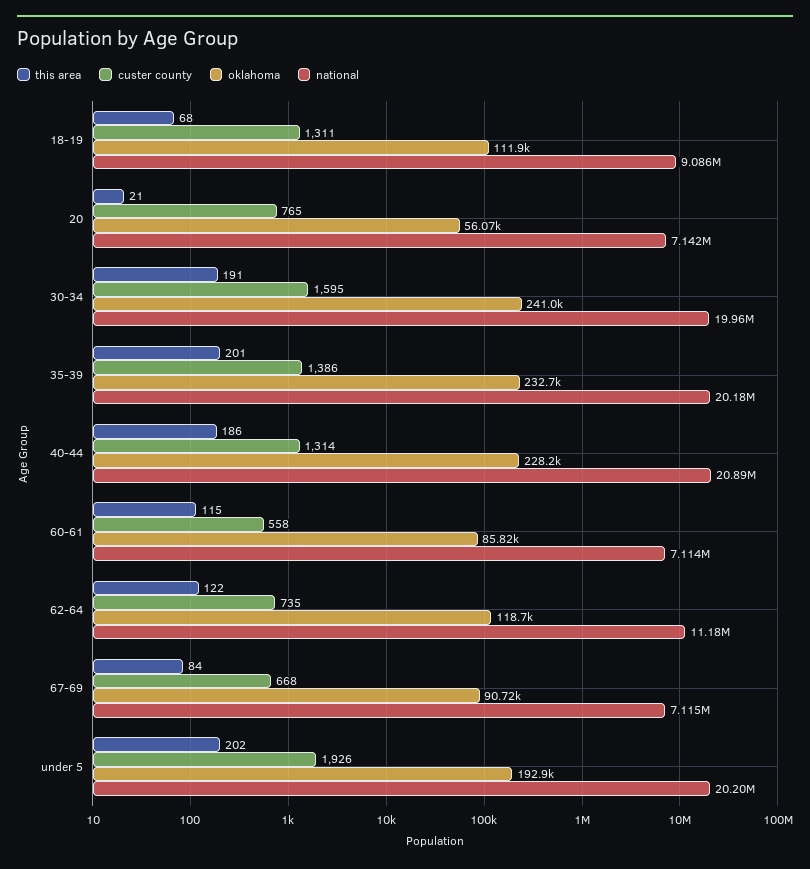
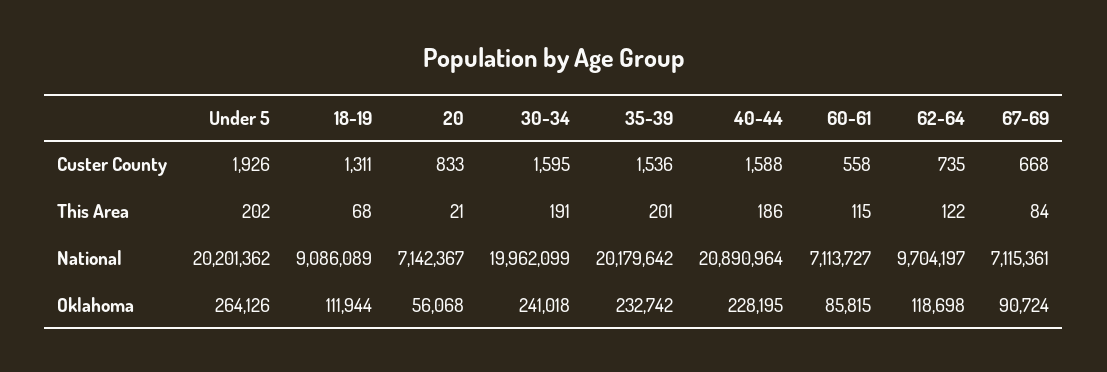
  {
    "this area": {
      "18-19": 68,
      "20": 21,
      "30-34": 191,
      "35-39": 201,
      "40-44": 186,
      "60-61": 115,
      "62-64": 122,
      "67-69": 84,
      "under 5": 202
    },
    "custer county": {
      "18-19": 1311,
-     "20": 765,
+     "20": 833,
      "30-34": 1595,
-     "35-39": 1386,
+     "35-39": 1536,
-     "40-44": 1314,
+     "40-44": 1588,
      "60-61": 558,
      "62-64": 735,
      "67-69": 668,
      "under 5": 1926
    },
    "oklahoma": {
      "18-19": 111944,
      "20": 56068,
      "30-34": 241018,
      "35-39": 232742,
      "40-44": 228195,
      "60-61": 85815,
      "62-64": 118698,
      "67-69": 90724,
-     "under 5": 192900
+     "under 5": 264126
    },
    "national": {
      "18-19": 9086089,
      "20": 7142367,
      "30-34": 19962099,
      "35-39": 20179642,
      "40-44": 20890964,
      "60-61": 7113727,
-     "62-64": 11180000,
+     "62-64": 9704197,
      "67-69": 7115361,
      "under 5": 20201362
    }
  }

